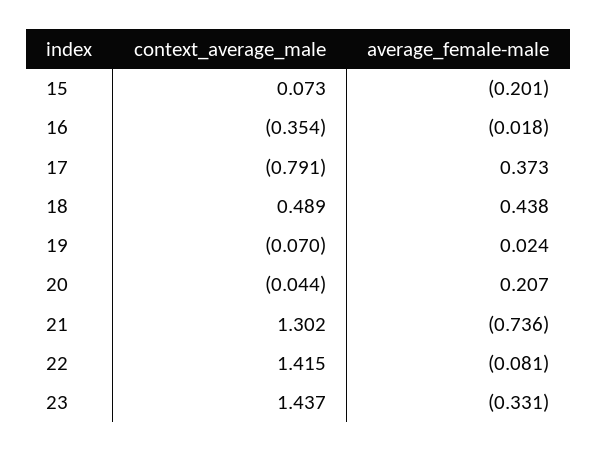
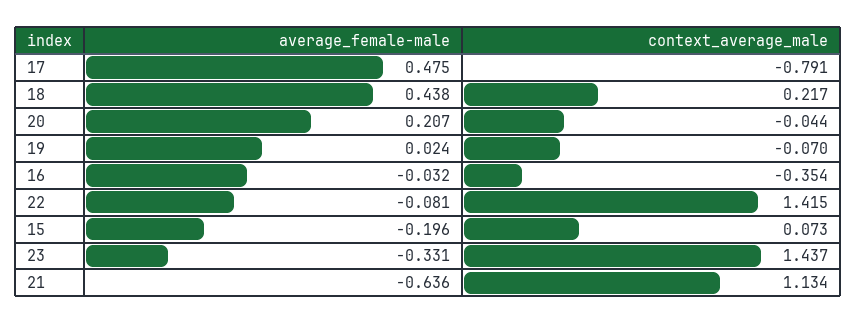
  {
    "context_average_male": {
      "15": 0.073,
      "16": -0.354,
      "17": -0.791,
-     "18": 0.489,
+     "18": 0.217,
      "19": -0.07,
      "20": -0.044,
-     "21": 1.302,
+     "21": 1.134,
      "22": 1.415,
      "23": 1.437
    },
    "average_female-male": {
-     "15": -0.201,
+     "15": -0.196,
-     "16": -0.018,
+     "16": -0.032,
-     "17": 0.373,
+     "17": 0.475,
      "18": 0.438,
      "19": 0.024,
      "20": 0.207,
-     "21": -0.736,
+     "21": -0.636,
      "22": -0.081,
      "23": -0.331
    }
  }

